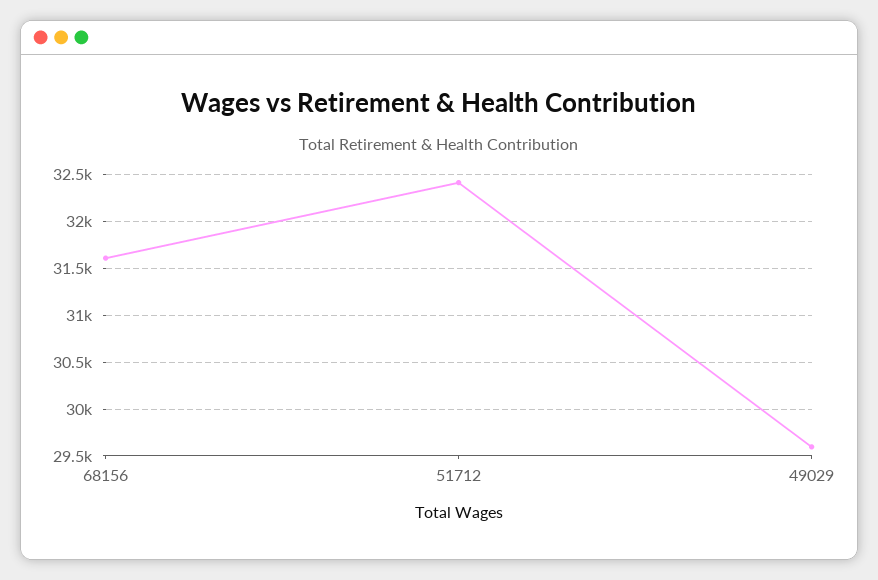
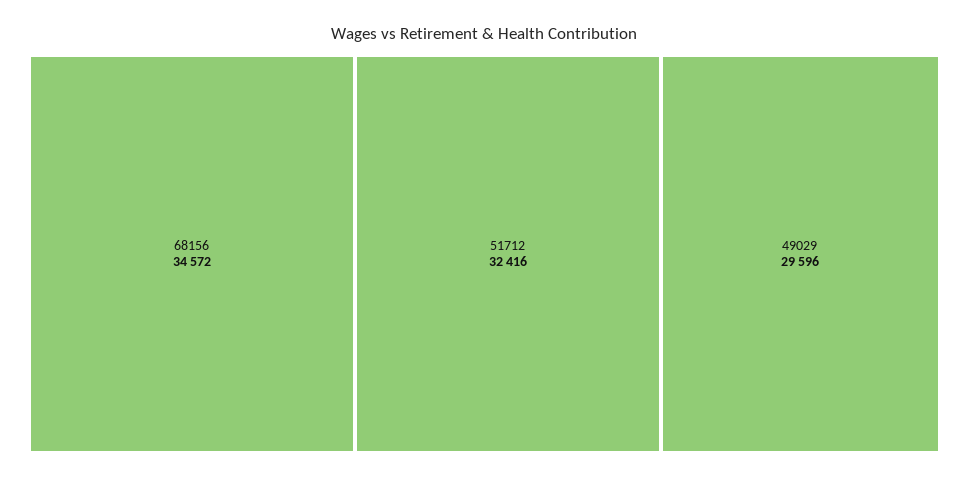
  {
-   "68156": 31600,
+   "68156": 34572,
    "51712": 32416,
    "49029": 29596
  }

